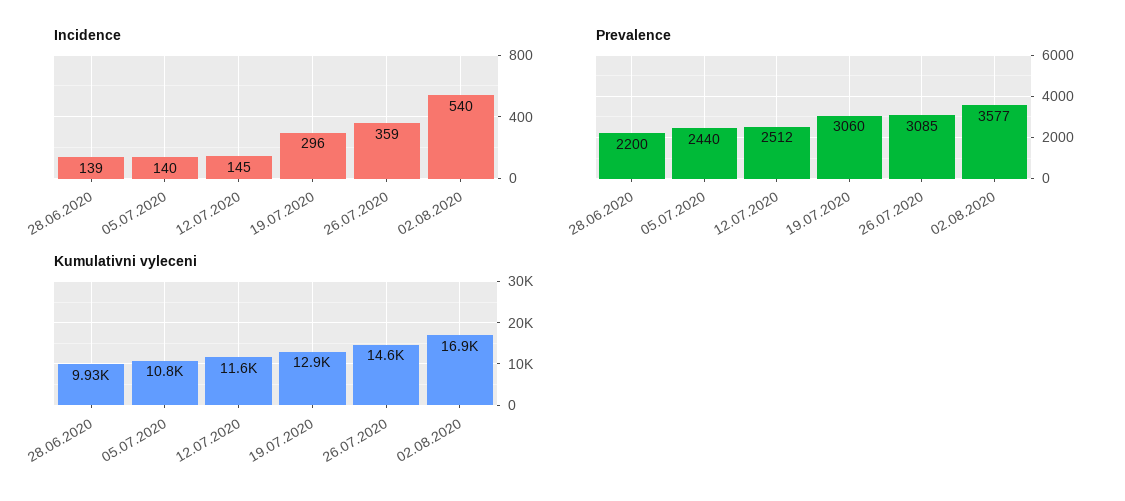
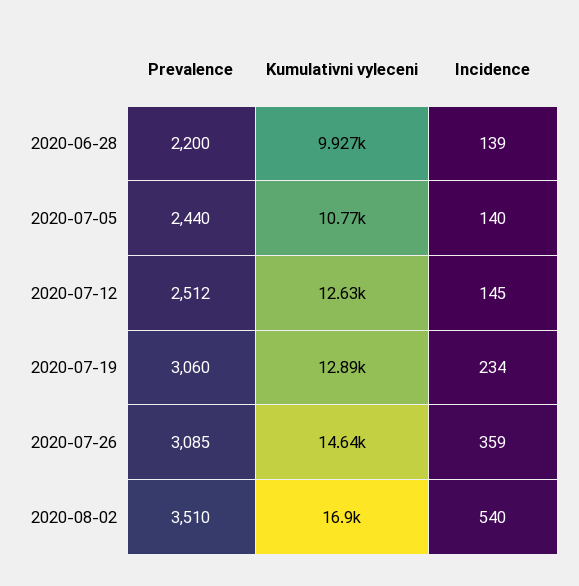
  {
    "Incidence": {
      "28.06.2020": 139,
      "05.07.2020": 140,
      "12.07.2020": 145,
-     "19.07.2020": 296,
+     "19.07.2020": 234,
      "26.07.2020": 359,
      "02.08.2020": 540
    },
    "Prevalence": {
      "28.06.2020": 2200,
      "05.07.2020": 2440,
      "12.07.2020": 2512,
      "19.07.2020": 3060,
      "26.07.2020": 3085,
-     "02.08.2020": 3577
+     "02.08.2020": 3510
    },
    "Kumulativni vyleceni": {
      "28.06.2020": 9927,
      "05.07.2020": 10770,
-     "12.07.2020": 11600,
+     "12.07.2020": 12630,
      "19.07.2020": 12890,
      "26.07.2020": 14640,
      "02.08.2020": 16900
    }
  }

